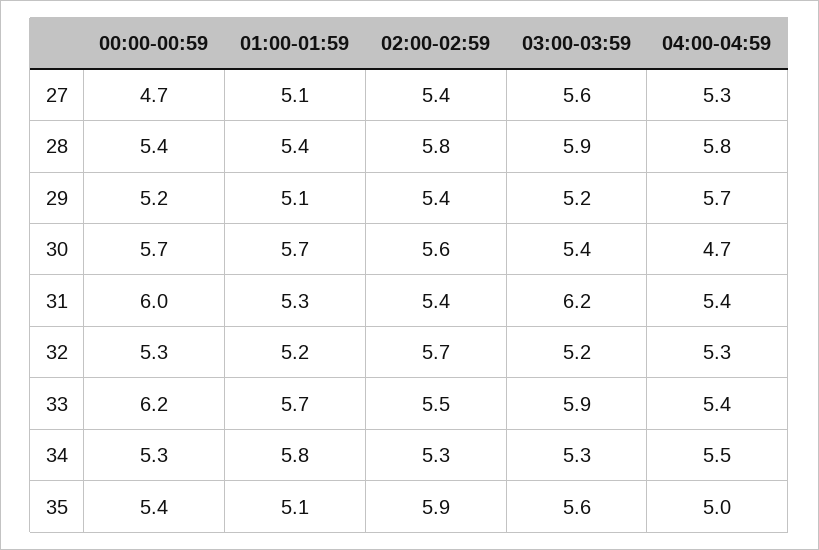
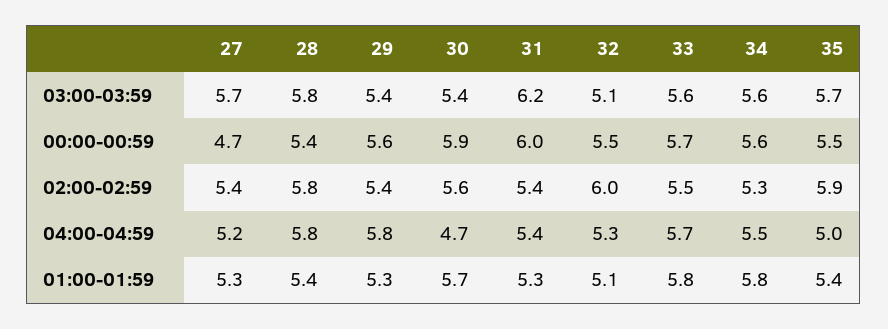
  {
    "00:00-00:59": {
      "27": 4.7,
      "28": 5.4,
-     "29": 5.2,
+     "29": 5.6,
-     "30": 5.7,
+     "30": 5.9,
      "31": 6,
-     "32": 5.3,
+     "32": 5.5,
-     "33": 6.2,
+     "33": 5.7,
-     "34": 5.3,
+     "34": 5.6,
-     "35": 5.4
+     "35": 5.5
    },
    "01:00-01:59": {
-     "27": 5.1,
+     "27": 5.3,
      "28": 5.4,
-     "29": 5.1,
+     "29": 5.3,
      "30": 5.7,
      "31": 5.3,
-     "32": 5.2,
+     "32": 5.1,
-     "33": 5.7,
+     "33": 5.8,
      "34": 5.8,
-     "35": 5.1
+     "35": 5.4
    },
    "02:00-02:59": {
      "27": 5.4,
      "28": 5.8,
      "29": 5.4,
      "30": 5.6,
      "31": 5.4,
-     "32": 5.7,
+     "32": 6,
      "33": 5.5,
      "34": 5.3,
      "35": 5.9
    },
    "03:00-03:59": {
-     "27": 5.6,
+     "27": 5.7,
-     "28": 5.9,
+     "28": 5.8,
-     "29": 5.2,
+     "29": 5.4,
      "30": 5.4,
      "31": 6.2,
-     "32": 5.2,
+     "32": 5.1,
-     "33": 5.9,
+     "33": 5.6,
-     "34": 5.3,
+     "34": 5.6,
-     "35": 5.6
+     "35": 5.7
    },
    "04:00-04:59": {
-     "27": 5.3,
+     "27": 5.2,
      "28": 5.8,
-     "29": 5.7,
+     "29": 5.8,
      "30": 4.7,
      "31": 5.4,
      "32": 5.3,
-     "33": 5.4,
+     "33": 5.7,
      "34": 5.5,
      "35": 5
    }
  }

